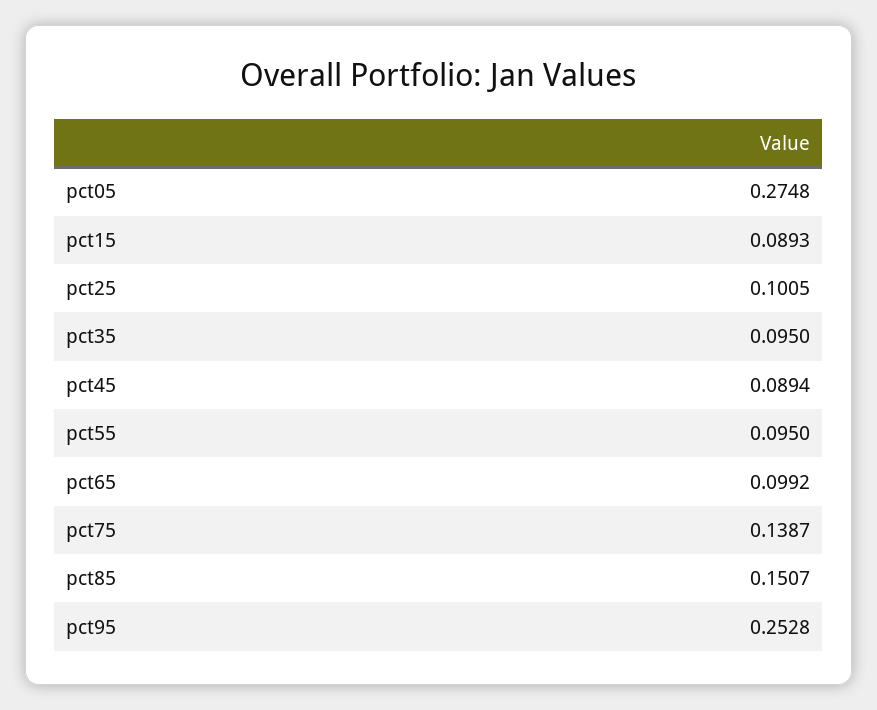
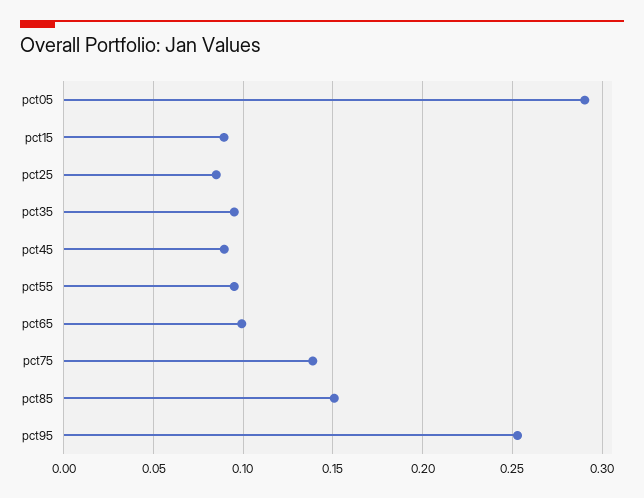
  {
-   "pct05": 0.2748,
+   "pct05": 0.29,
    "pct15": 0.0893,
-   "pct25": 0.1005,
+   "pct25": 0.085,
    "pct35": 0.095,
    "pct45": 0.0894,
    "pct55": 0.095,
    "pct65": 0.0992,
    "pct75": 0.1387,
    "pct85": 0.1507,
    "pct95": 0.2528
  }

